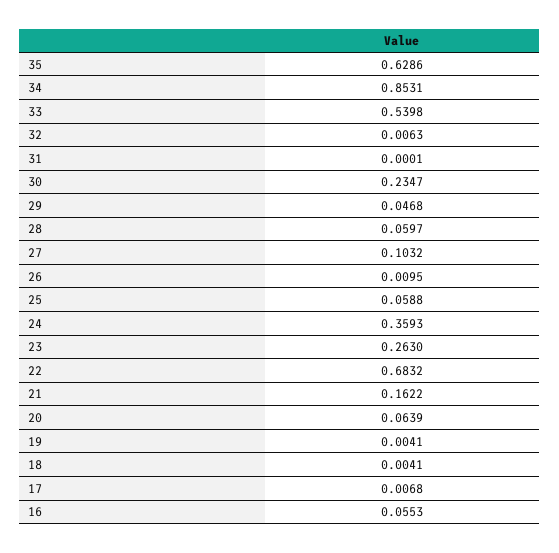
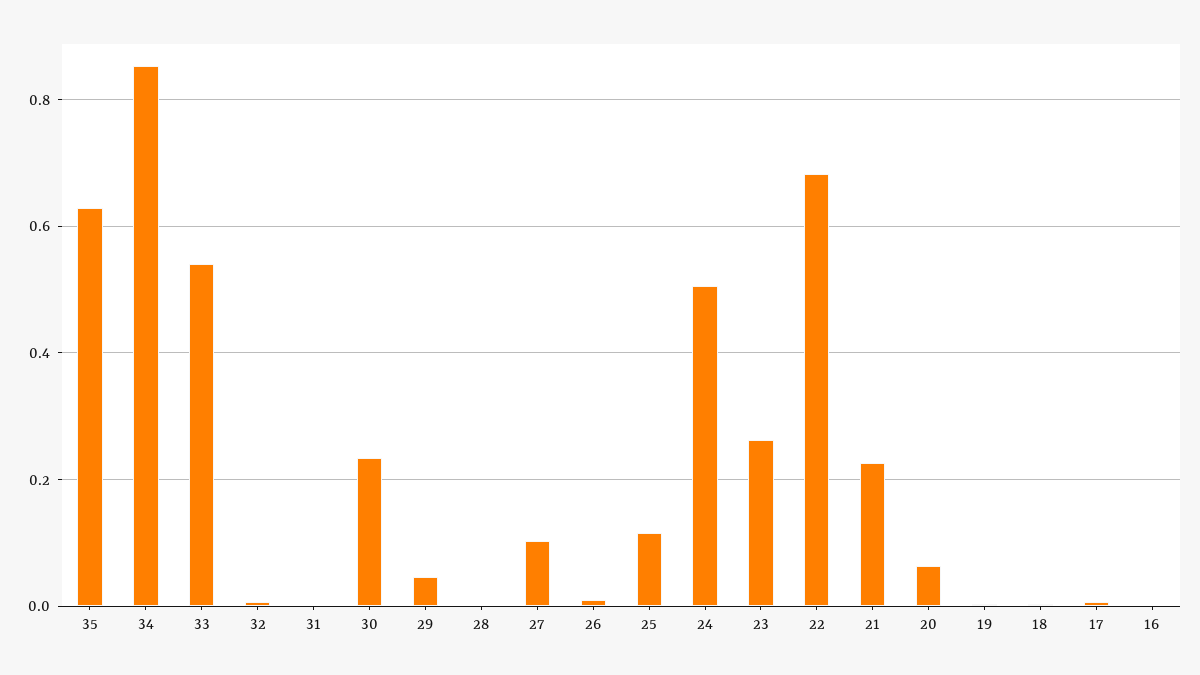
  {
    "35": 0.6286,
    "34": 0.8531,
    "33": 0.5398,
    "32": 0.0063,
    "31": 0.0001,
    "30": 0.2347,
    "29": 0.0468,
-   "28": 0.0597,
+   "28": 0,
    "27": 0.1032,
    "26": 0.0095,
-   "25": 0.0588,
+   "25": 0.12,
-   "24": 0.3593,
+   "24": 0.5,
    "23": 0.263,
    "22": 0.6832,
-   "21": 0.1622,
+   "21": 0.22,
    "20": 0.0639,
    "19": 0.0041,
    "18": 0.0041,
    "17": 0.0068,
-   "16": 0.0553
+   "16": 0
  }

